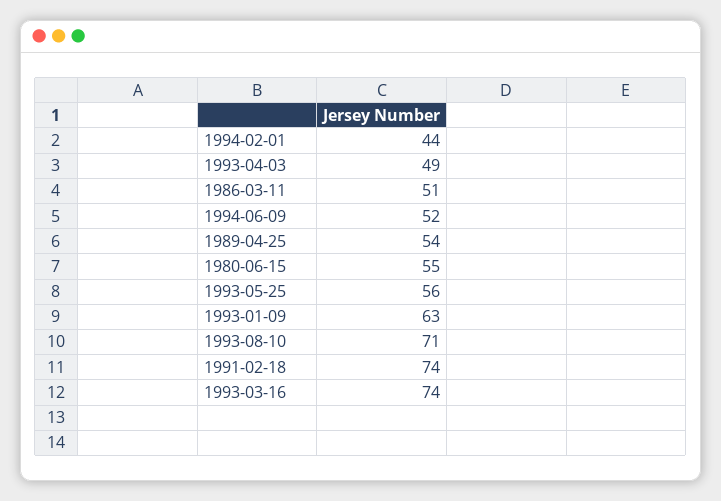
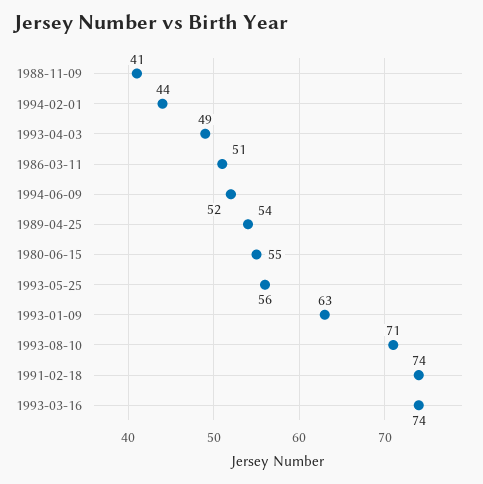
  {
    "1994-02-01": 44,
    "1993-04-03": 49,
    "1986-03-11": 51,
    "1994-06-09": 52,
    "1989-04-25": 54,
    "1980-06-15": 55,
    "1993-05-25": 56,
    "1993-01-09": 63,
    "1993-08-10": 71,
    "1991-02-18": 74,
-   "1993-03-16": 74
+   "1993-03-16": 74,
+   "1988-11-09": 41
  }

